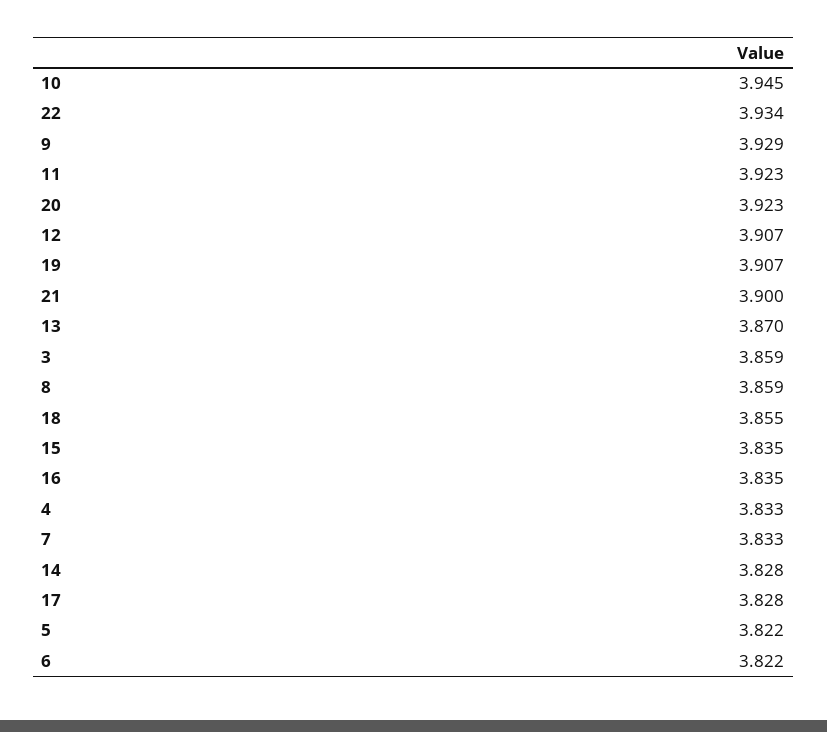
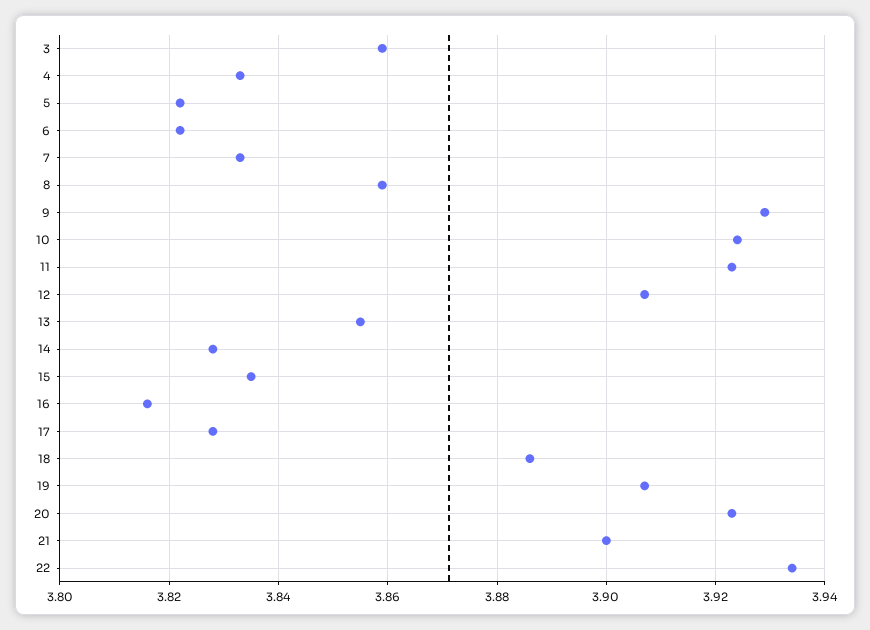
  {
-   "10": 3.945,
+   "10": 3.925,
    "22": 3.934,
    "9": 3.929,
    "11": 3.923,
    "20": 3.923,
    "12": 3.907,
    "19": 3.907,
    "21": 3.9,
-   "13": 3.87,
+   "13": 3.855,
    "3": 3.859,
    "8": 3.859,
-   "18": 3.855,
+   "18": 3.885,
    "15": 3.835,
-   "16": 3.835,
+   "16": 3.815,
    "4": 3.833,
    "7": 3.833,
    "14": 3.828,
    "17": 3.828,
    "5": 3.822,
    "6": 3.822
  }

